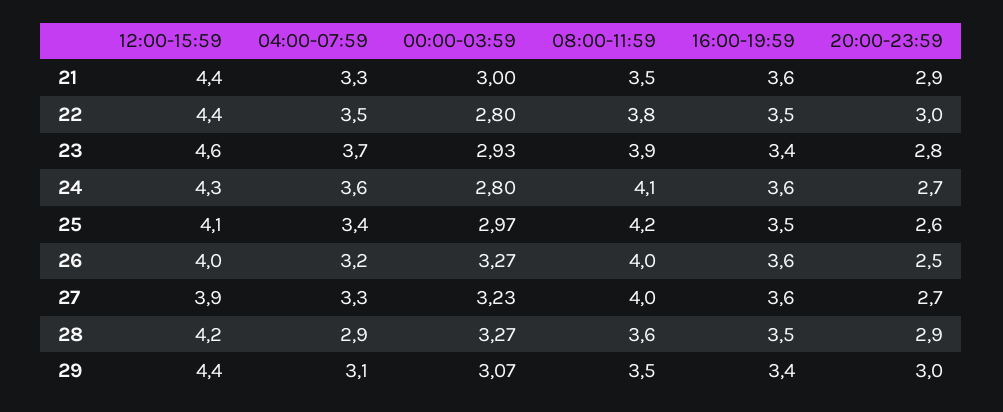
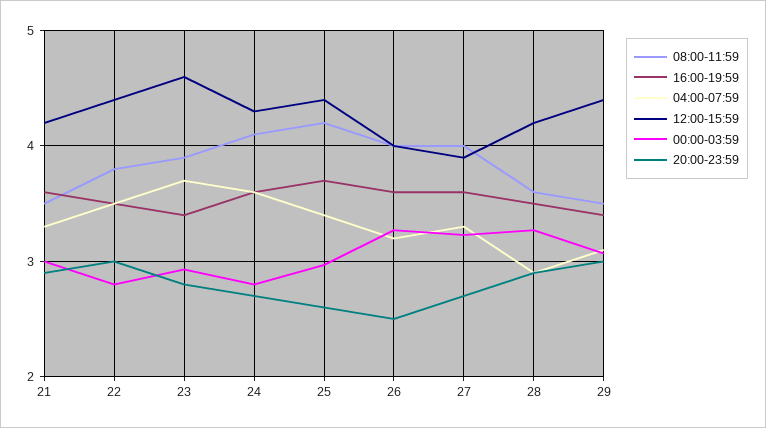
  {
    "12:00-15:59": {
-     "21": 4.4,
+     "21": 4.2,
      "22": 4.4,
      "23": 4.6,
      "24": 4.3,
-     "25": 4.1,
+     "25": 4.4,
      "26": 4,
      "27": 3.9,
      "28": 4.2,
      "29": 4.4
    },
    "04:00-07:59": {
      "21": 3.3,
      "22": 3.5,
      "23": 3.7,
      "24": 3.6,
      "25": 3.4,
      "26": 3.2,
      "27": 3.3,
      "28": 2.9,
      "29": 3.1
    },
    "00:00-03:59": {
      "21": 3,
      "22": 2.8,
      "23": 2.93,
      "24": 2.8,
      "25": 2.97,
      "26": 3.27,
      "27": 3.23,
      "28": 3.27,
      "29": 3.07
    },
    "08:00-11:59": {
      "21": 3.5,
      "22": 3.8,
      "23": 3.9,
      "24": 4.1,
      "25": 4.2,
      "26": 4,
      "27": 4,
      "28": 3.6,
      "29": 3.5
    },
    "16:00-19:59": {
      "21": 3.6,
      "22": 3.5,
      "23": 3.4,
      "24": 3.6,
-     "25": 3.5,
+     "25": 3.7,
      "26": 3.6,
      "27": 3.6,
      "28": 3.5,
      "29": 3.4
    },
    "20:00-23:59": {
      "21": 2.9,
      "22": 3,
      "23": 2.8,
      "24": 2.7,
      "25": 2.6,
      "26": 2.5,
      "27": 2.7,
      "28": 2.9,
      "29": 3
    }
  }

